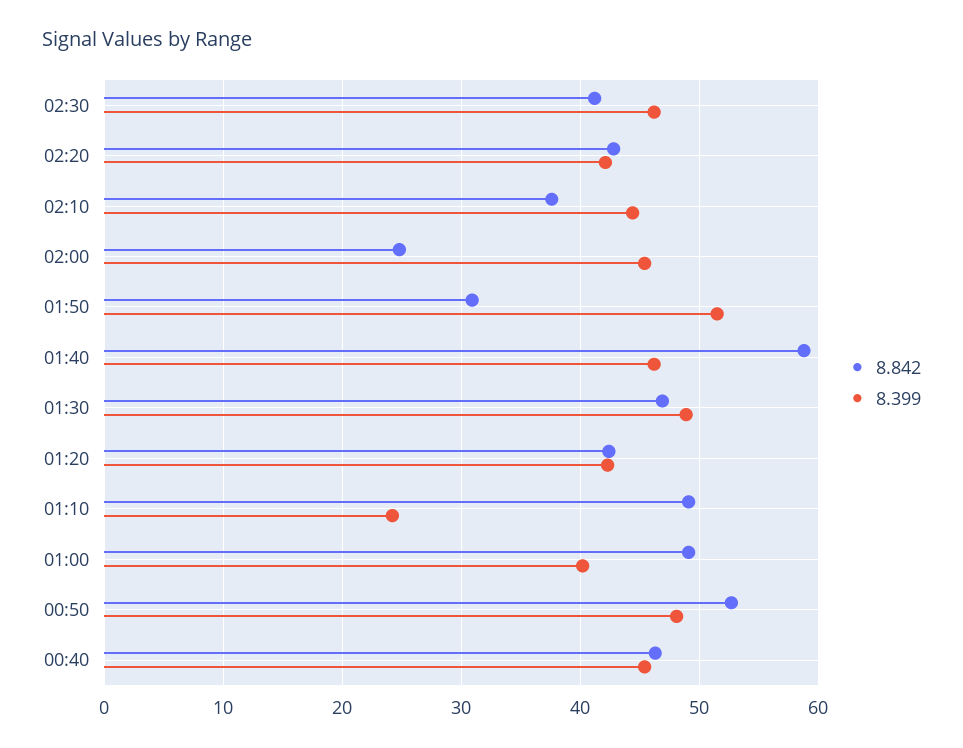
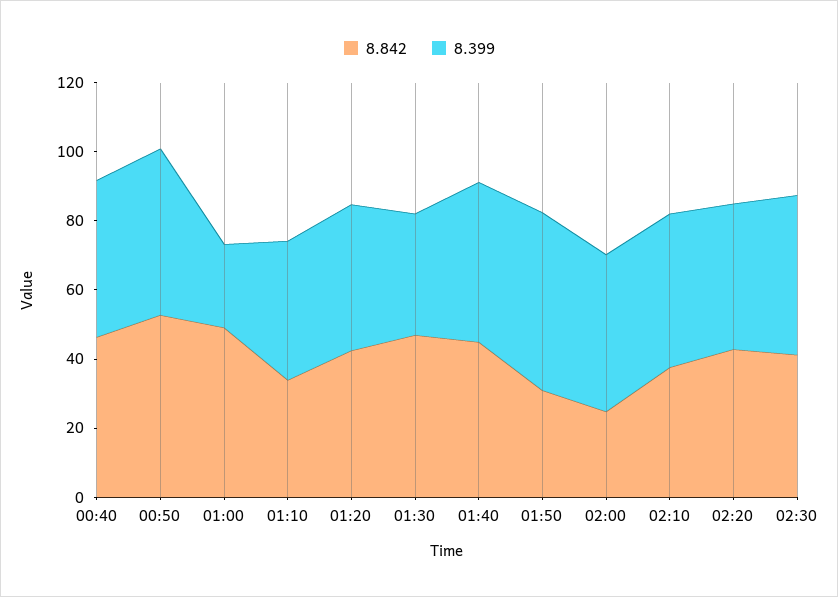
  {
    "8.842": {
      "02:30": 41,
      "02:20": 43,
      "02:10": 38,
      "02:00": 25,
      "01:50": 31,
-     "01:40": 59,
+     "01:40": 45,
      "01:30": 47,
      "01:20": 42,
-     "01:10": 49,
+     "01:10": 35,
      "01:00": 49,
      "00:50": 53,
      "00:40": 46
    },
    "8.399": {
      "02:30": 46,
      "02:20": 42,
      "02:10": 44,
      "02:00": 45,
      "01:50": 52,
      "01:40": 46,
-     "01:30": 49,
+     "01:30": 35,
      "01:20": 42,
-     "01:10": 24,
+     "01:10": 40,
-     "01:00": 40,
+     "01:00": 25,
      "00:50": 48,
      "00:40": 45
    }
  }

